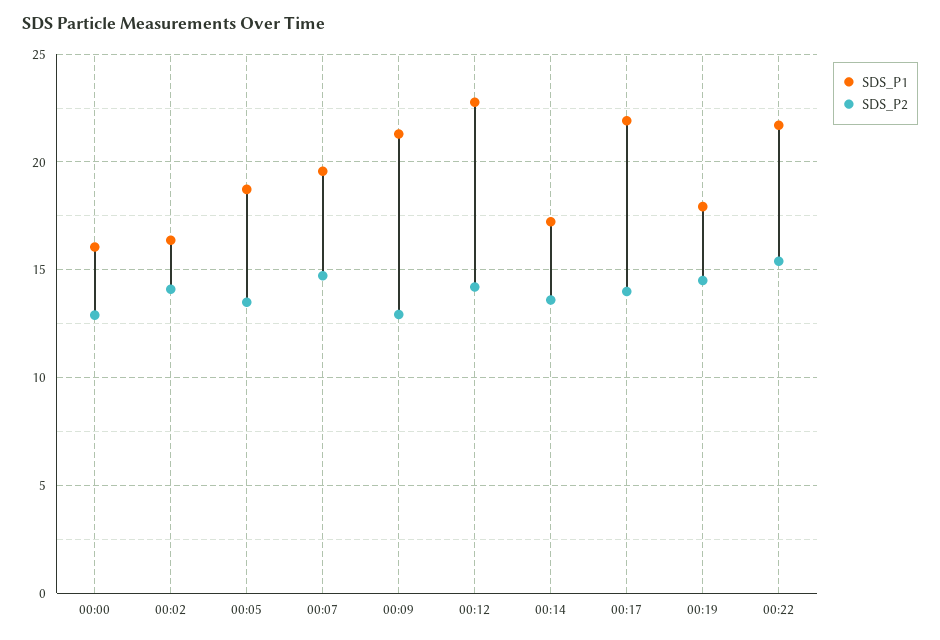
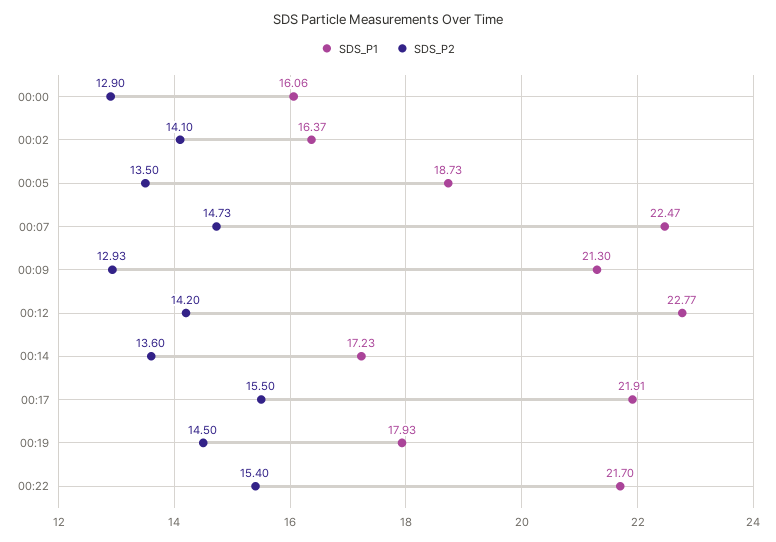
  {
    "SDS_P1": {
      "00:00": 16.06,
      "00:02": 16.37,
      "00:05": 18.73,
-     "00:07": 19.5,
+     "00:07": 22.47,
      "00:09": 21.3,
      "00:12": 22.77,
      "00:14": 17.23,
      "00:17": 21.91,
      "00:19": 17.93,
      "00:22": 21.7
    },
    "SDS_P2": {
      "00:00": 12.9,
      "00:02": 14.1,
      "00:05": 13.5,
      "00:07": 14.73,
      "00:09": 12.93,
      "00:12": 14.2,
      "00:14": 13.6,
-     "00:17": 14,
+     "00:17": 15.5,
      "00:19": 14.5,
      "00:22": 15.4
    }
  }

